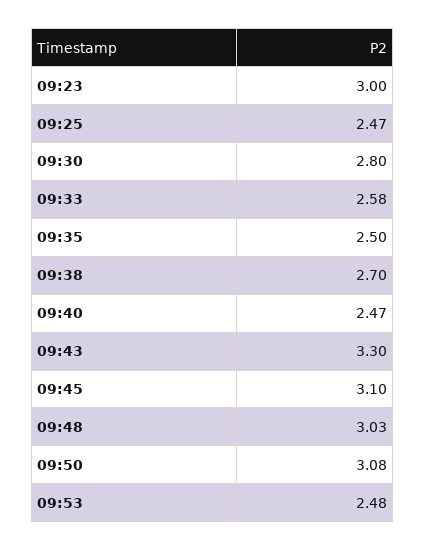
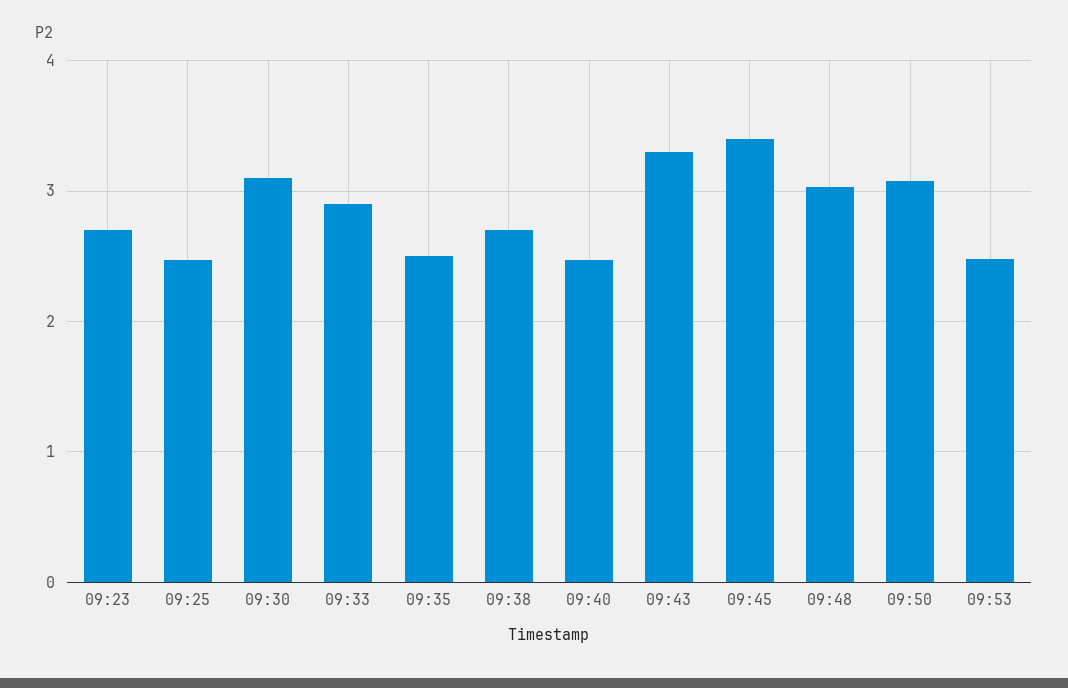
  {
-   "09:23": 3,
+   "09:23": 2.7,
    "09:25": 2.47,
-   "09:30": 2.8,
+   "09:30": 3.1,
-   "09:33": 2.58,
+   "09:33": 2.9,
    "09:35": 2.5,
    "09:38": 2.7,
    "09:40": 2.47,
    "09:43": 3.3,
-   "09:45": 3.1,
+   "09:45": 3.4,
    "09:48": 3.03,
    "09:50": 3.08,
    "09:53": 2.48
  }

